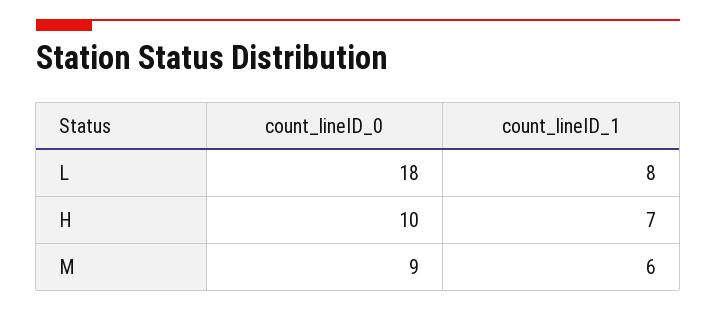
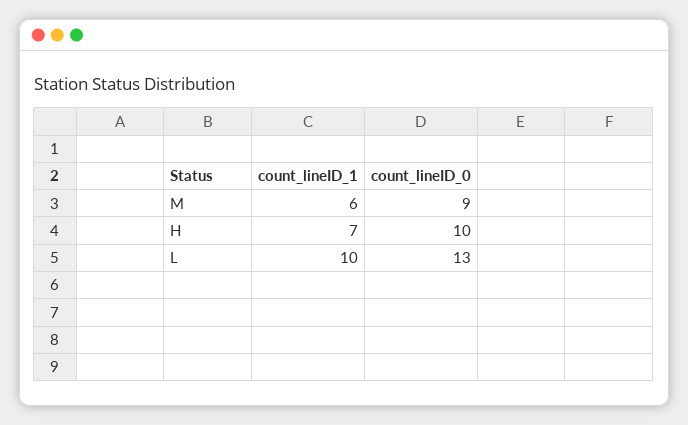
  {
    "count_lineID_0": {
-     "L": 18,
+     "L": 13,
      "H": 10,
      "M": 9
    },
    "count_lineID_1": {
-     "L": 8,
+     "L": 10,
      "H": 7,
      "M": 6
    }
  }

